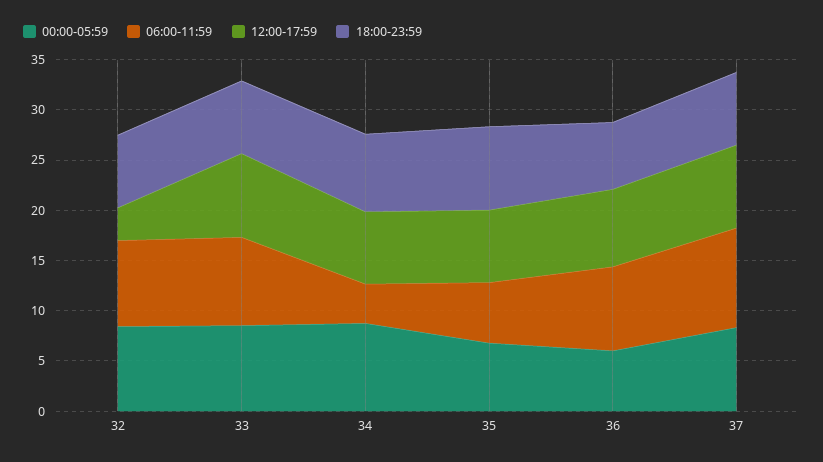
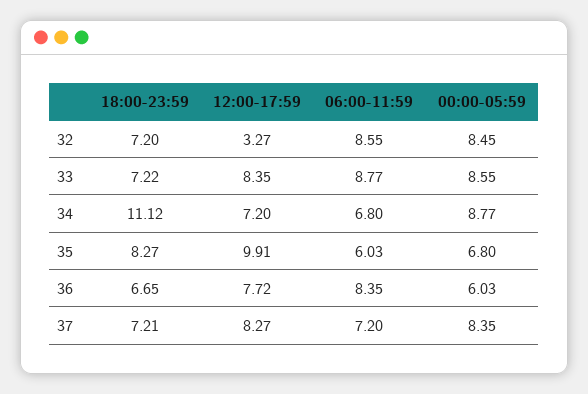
  {
    "00:00-05:59": {
      "32": 8.45,
      "33": 8.55,
      "34": 8.77,
      "35": 6.8,
      "36": 6.03,
      "37": 8.35
    },
    "06:00-11:59": {
      "32": 8.55,
      "33": 8.77,
-     "34": 4,
+     "34": 6.8,
      "35": 6.03,
      "36": 8.35,
-     "37": 10
+     "37": 7.2
    },
    "12:00-17:59": {
      "32": 3.27,
      "33": 8.35,
      "34": 7.2,
-     "35": 7,
+     "35": 9.91,
      "36": 7.72,
      "37": 8.27
    },
    "18:00-23:59": {
      "32": 7.2,
      "33": 7.22,
-     "34": 8,
+     "34": 11.12,
      "35": 8.27,
      "36": 6.65,
      "37": 7.21
    }
  }

